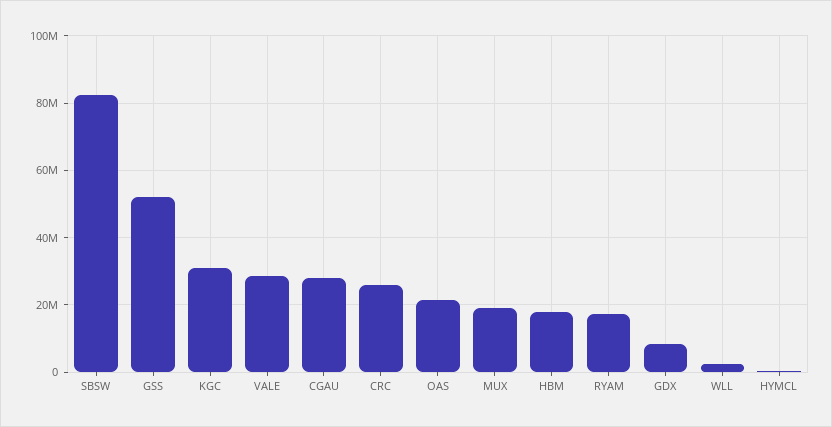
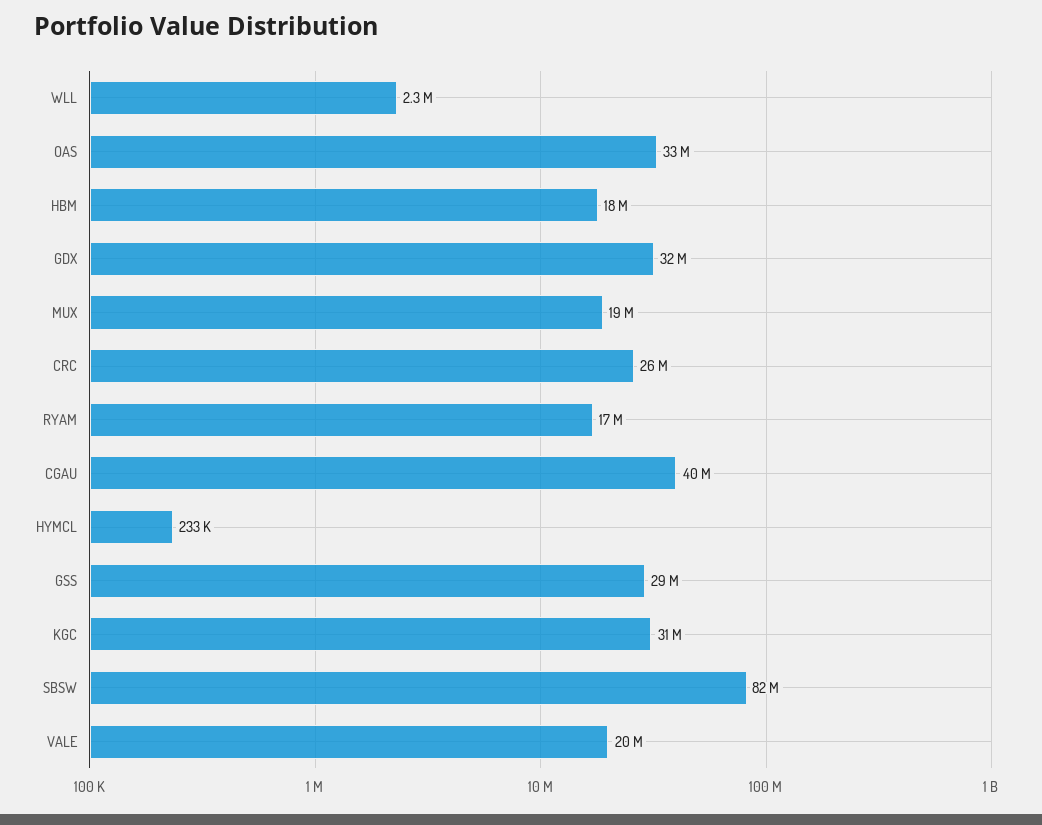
  {
    "SBSW": 82000000,
-   "GSS": 52000000,
+   "GSS": 29000000,
    "KGC": 31000000,
-   "VALE": 28000000,
+   "VALE": 20000000,
-   "CGAU": 28000000,
+   "CGAU": 40000000,
    "CRC": 26000000,
-   "OAS": 22000000,
+   "OAS": 33000000,
    "MUX": 19000000,
    "HBM": 18000000,
    "RYAM": 17000000,
-   "GDX": 8000000,
+   "GDX": 32000000,
    "WLL": 2300000,
    "HYMCL": 233000
  }

